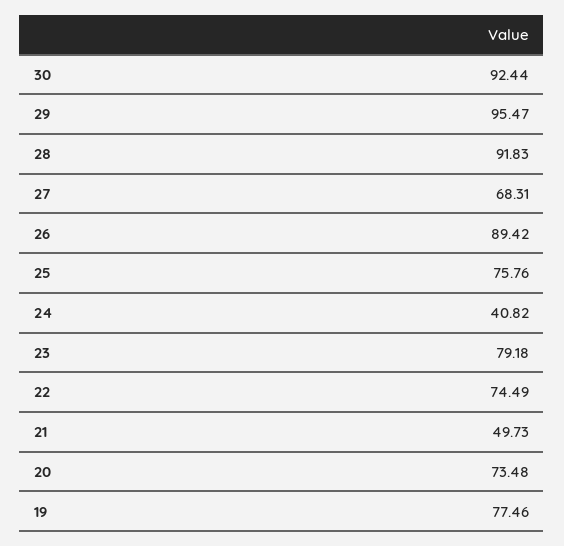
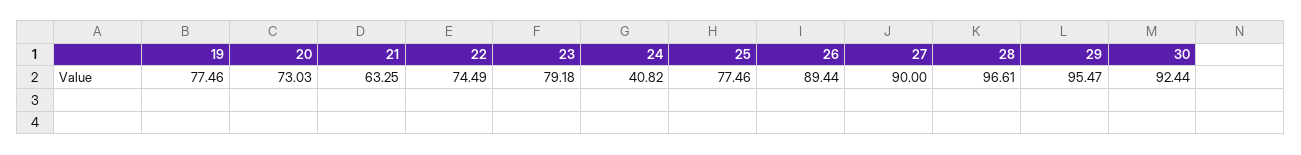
  {
    "30": 92.44,
    "29": 95.47,
-   "28": 91.83,
+   "28": 96.61,
-   "27": 68.31,
+   "27": 90,
-   "26": 89.42,
+   "26": 89.44,
-   "25": 75.76,
+   "25": 77.46,
    "24": 40.82,
    "23": 79.18,
    "22": 74.49,
-   "21": 49.73,
+   "21": 63.25,
-   "20": 73.48,
+   "20": 73.03,
    "19": 77.46
  }

